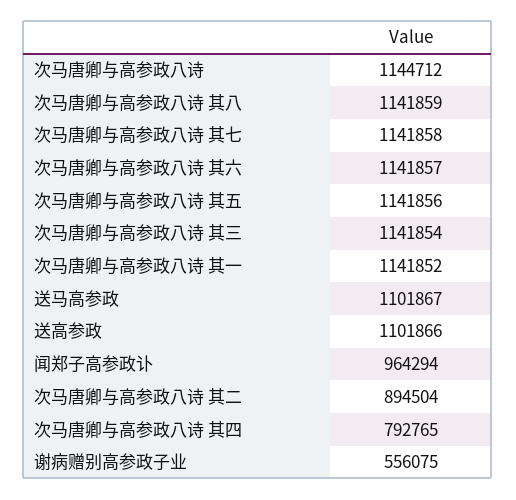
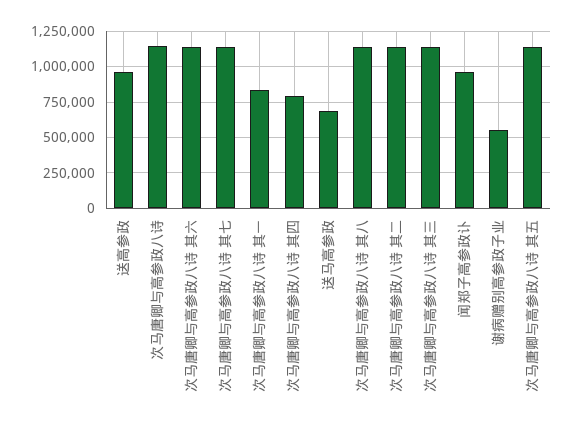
  {
    "次马唐卿与高参政八诗": 1144712,
    "次马唐卿与高参政八诗 其八": 1141859,
    "次马唐卿与高参政八诗 其七": 1141858,
    "次马唐卿与高参政八诗 其六": 1141857,
    "次马唐卿与高参政八诗 其五": 1141856,
    "次马唐卿与高参政八诗 其三": 1141854,
-   "次马唐卿与高参政八诗 其一": 1141852,
+   "次马唐卿与高参政八诗 其一": 850000,
-   "送马高参政": 1101867,
+   "送马高参政": 700000,
-   "送高参政": 1101866,
+   "送高参政": 950000,
    "闻郑子高参政讣": 964294,
-   "次马唐卿与高参政八诗 其二": 894504,
+   "次马唐卿与高参政八诗 其二": 1150000,
    "次马唐卿与高参政八诗 其四": 792765,
    "谢病赠别高参政子业": 556075
  }

